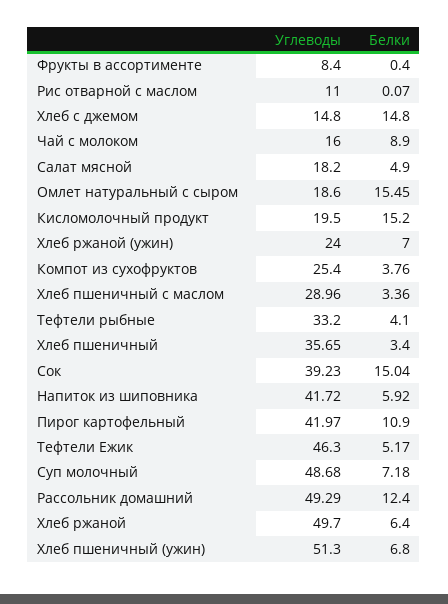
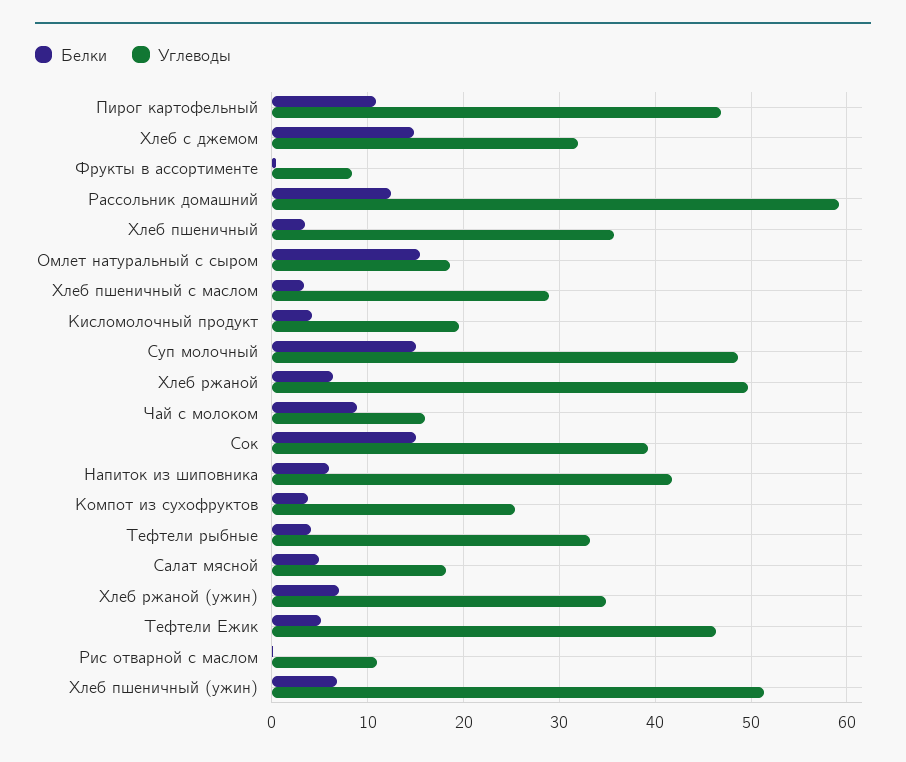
  {
    "Углеводы": {
      "Фрукты в ассортименте": 8.4,
      "Рис отварной с маслом": 11,
-     "Хлеб с джемом": 14.8,
+     "Хлеб с джемом": 32,
      "Чай с молоком": 16,
      "Салат мясной": 18.2,
      "Омлет натуральный с сыром": 18.6,
      "Кисломолочный продукт": 19.5,
-     "Хлеб ржаной (ужин)": 24,
+     "Хлеб ржаной (ужин)": 35,
      "Компот из сухофруктов": 25.4,
      "Хлеб пшеничный с маслом": 28.96,
      "Тефтели рыбные": 33.2,
      "Хлеб пшеничный": 35.65,
      "Сок": 39.23,
      "Напиток из шиповника": 41.72,
-     "Пирог картофельный": 41.97,
+     "Пирог картофельный": 47,
      "Тефтели Ежик": 46.3,
      "Суп молочный": 48.68,
-     "Рассольник домашний": 49.29,
+     "Рассольник домашний": 59,
      "Хлеб ржаной": 49.7,
      "Хлеб пшеничный (ужин)": 51.3
    },
    "Белки": {
      "Фрукты в ассортименте": 0.4,
      "Рис отварной с маслом": 0.07,
      "Хлеб с джемом": 14.8,
      "Чай с молоком": 8.9,
      "Салат мясной": 4.9,
      "Омлет натуральный с сыром": 15.45,
-     "Кисломолочный продукт": 15.2,
+     "Кисломолочный продукт": 4,
      "Хлеб ржаной (ужин)": 7,
      "Компот из сухофруктов": 3.76,
      "Хлеб пшеничный с маслом": 3.36,
      "Тефтели рыбные": 4.1,
      "Хлеб пшеничный": 3.4,
      "Сок": 15.04,
      "Напиток из шиповника": 5.92,
      "Пирог картофельный": 10.9,
      "Тефтели Ежик": 5.17,
-     "Суп молочный": 7.18,
+     "Суп молочный": 15,
      "Рассольник домашний": 12.4,
      "Хлеб ржаной": 6.4,
      "Хлеб пшеничный (ужин)": 6.8
    }
  }

